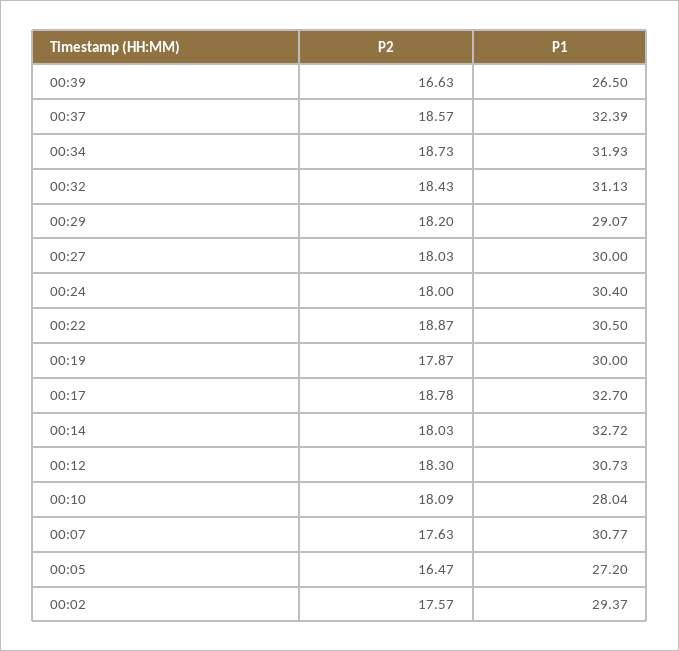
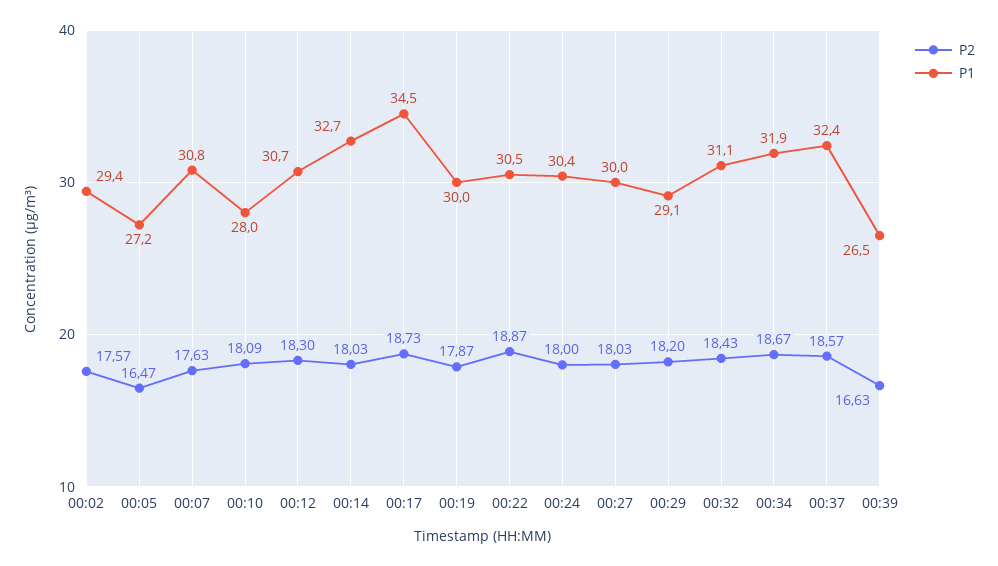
  {
    "P2": {
      "00:39": 16.63,
      "00:37": 18.57,
-     "00:34": 18.73,
+     "00:34": 18.67,
      "00:32": 18.43,
      "00:29": 18.2,
      "00:27": 18.03,
      "00:24": 18,
      "00:22": 18.87,
      "00:19": 17.87,
-     "00:17": 18.78,
+     "00:17": 18.73,
      "00:14": 18.03,
      "00:12": 18.3,
      "00:10": 18.09,
      "00:07": 17.63,
      "00:05": 16.47,
      "00:02": 17.57
    },
    "P1": {
      "00:39": 26.5,
      "00:37": 32.39,
      "00:34": 31.93,
      "00:32": 31.13,
      "00:29": 29.07,
      "00:27": 30,
      "00:24": 30.4,
      "00:22": 30.5,
      "00:19": 30,
-     "00:17": 32.7,
+     "00:17": 34.5,
      "00:14": 32.72,
      "00:12": 30.73,
      "00:10": 28.04,
      "00:07": 30.77,
      "00:05": 27.2,
      "00:02": 29.37
    }
  }

